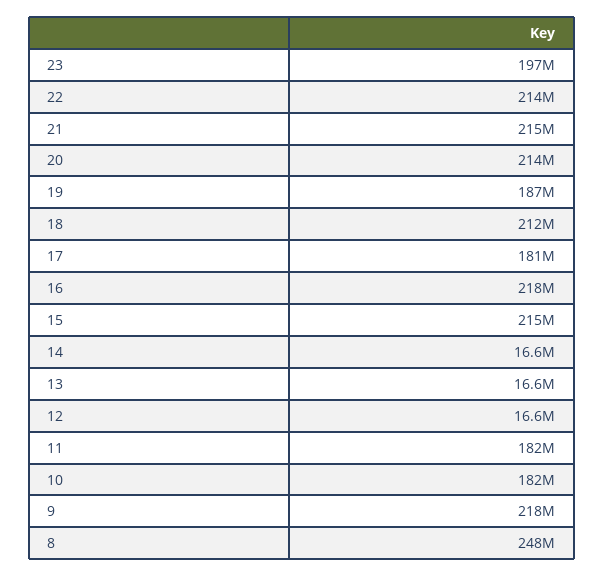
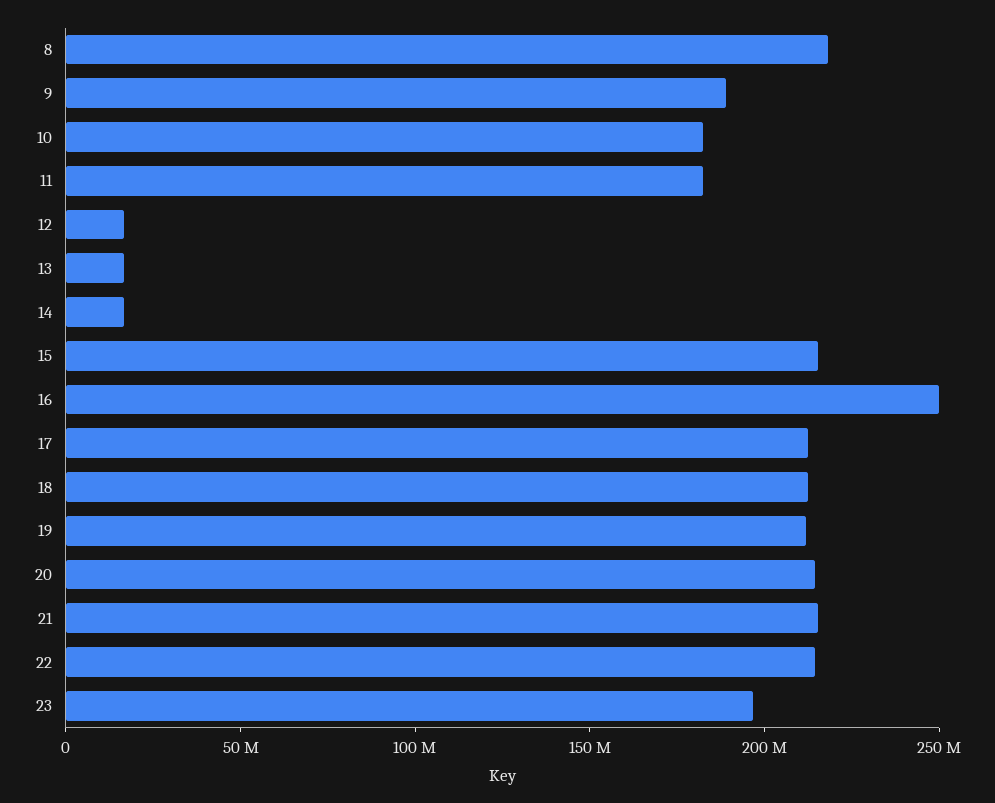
  {
    "23": 197000000,
    "22": 214000000,
    "21": 215000000,
    "20": 214000000,
-   "19": 187000000,
+   "19": 210000000,
    "18": 212000000,
-   "17": 181000000,
+   "17": 210000000,
-   "16": 218000000,
+   "16": 250000000,
    "15": 215000000,
    "14": 16600000,
    "13": 16600000,
    "12": 16600000,
    "11": 182000000,
    "10": 182000000,
-   "9": 218000000,
+   "9": 190000000,
-   "8": 248000000
+   "8": 220000000
  }

